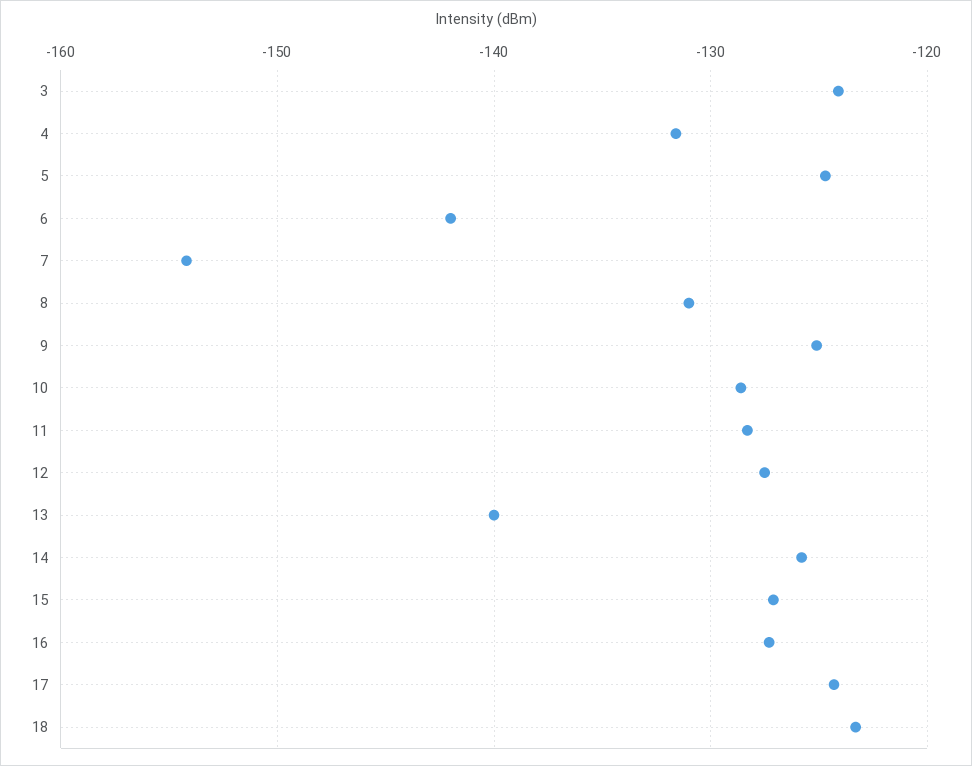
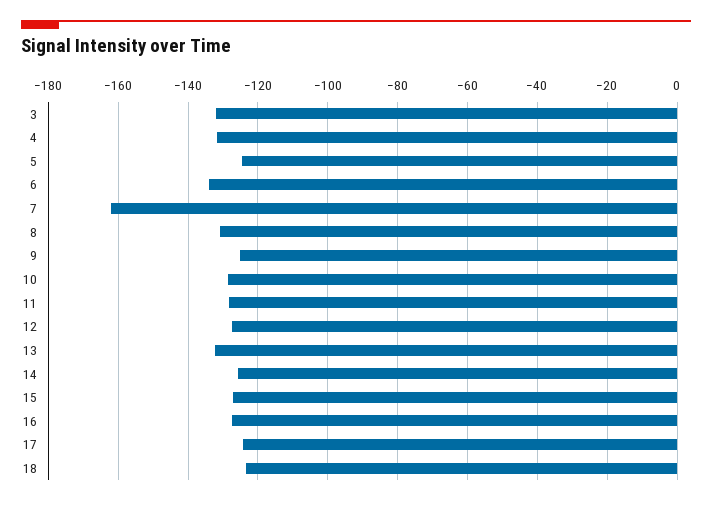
  {
-   "3": -124,
+   "3": -132,
    "4": -132,
    "5": -125,
-   "6": -142,
+   "6": -134,
-   "7": -154,
+   "7": -162,
    "8": -131,
    "9": -125,
    "10": -129,
    "11": -128,
    "12": -128,
-   "13": -140,
+   "13": -132,
    "14": -126,
    "15": -127,
    "16": -127,
    "17": -124,
    "18": -123
  }

